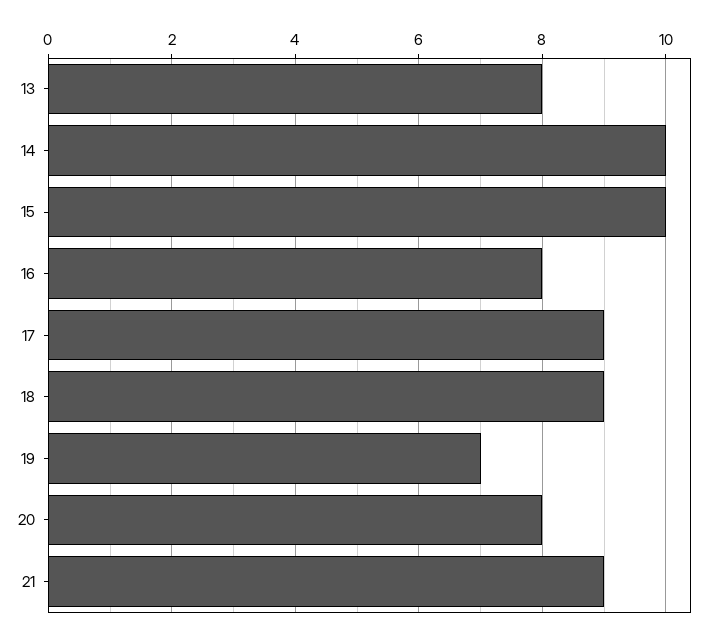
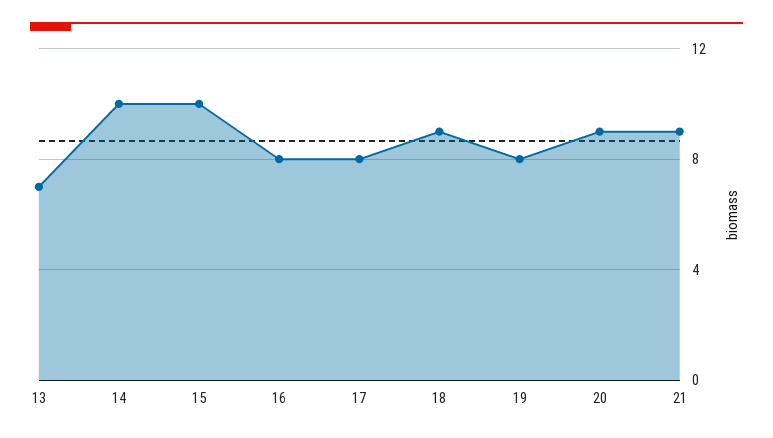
  {
-   "13": 8,
+   "13": 7,
    "14": 10,
    "15": 10,
    "16": 8,
-   "17": 9,
+   "17": 8,
    "18": 9,
-   "19": 7,
+   "19": 8,
-   "20": 8,
+   "20": 9,
    "21": 9
  }

